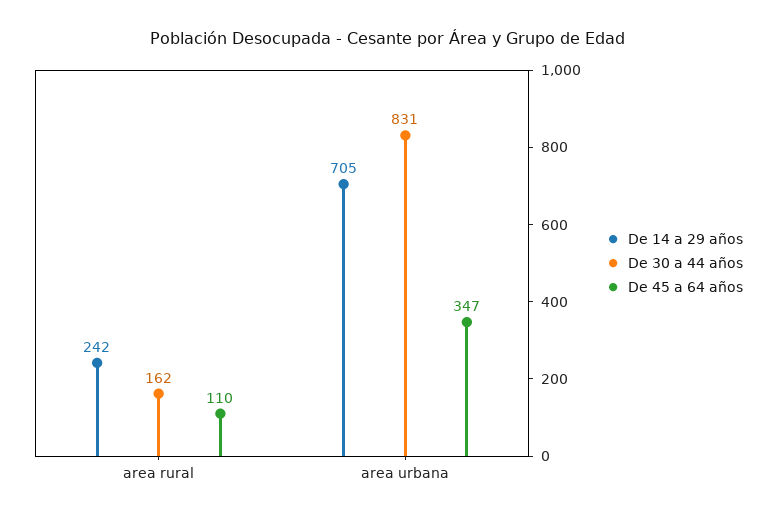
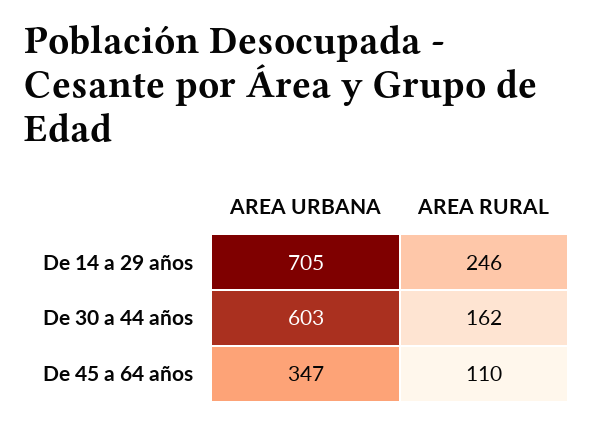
  {
    "De 14 a 29 años": {
-     "area rural": 242,
+     "area rural": 246,
      "area urbana": 705
    },
    "De 30 a 44 años": {
      "area rural": 162,
-     "area urbana": 831
+     "area urbana": 603
    },
    "De 45 a 64 años": {
      "area rural": 110,
      "area urbana": 347
    }
  }

